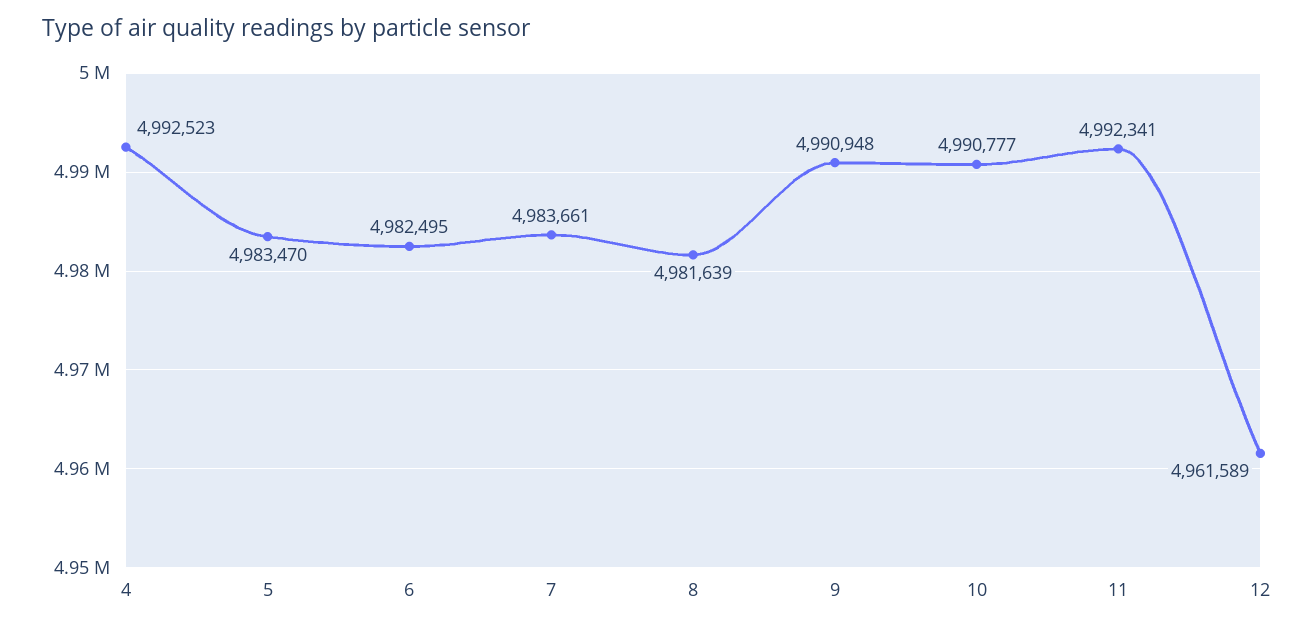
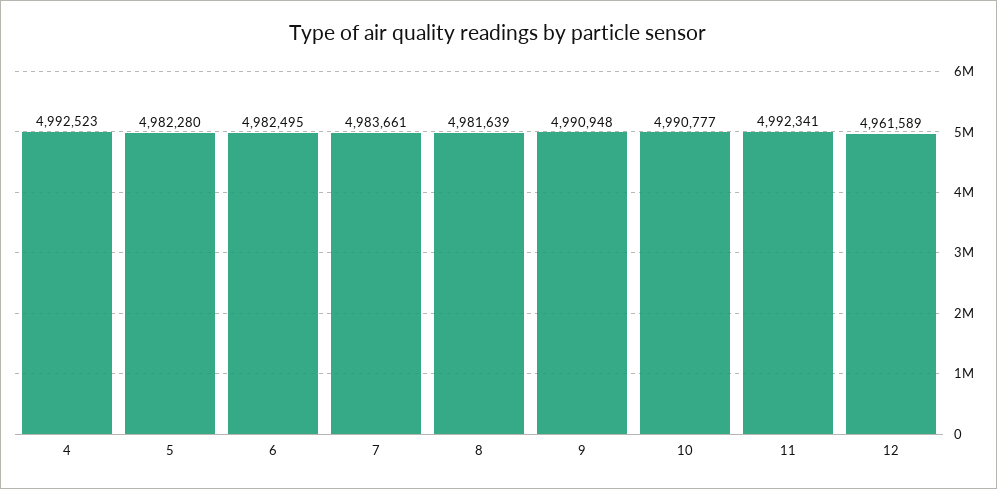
  {
    "4": 4992523,
-   "5": 4983470,
+   "5": 4982280,
    "6": 4982495,
    "7": 4983661,
    "8": 4981639,
    "9": 4990948,
    "10": 4990777,
    "11": 4992341,
    "12": 4961589
  }

